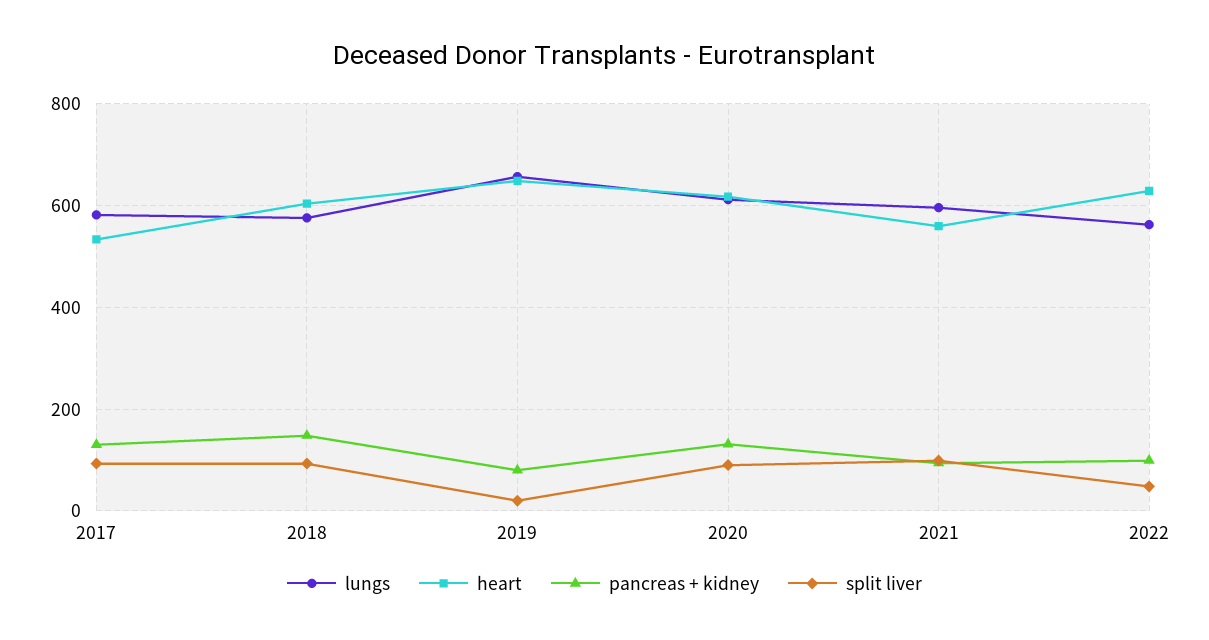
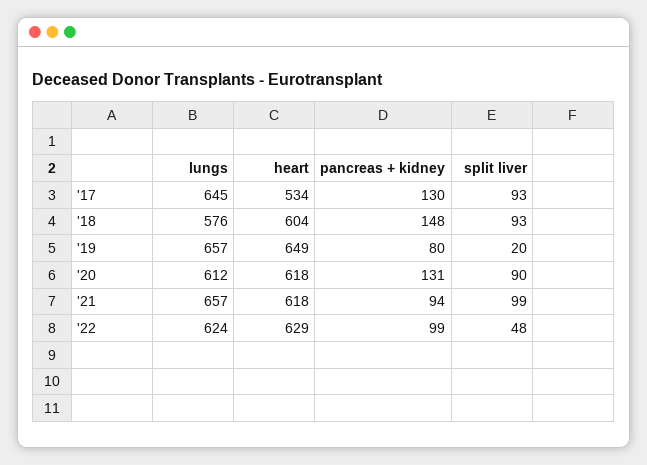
  {
    "lungs": {
-     "2017": 580,
+     "2017": 645,
      "2018": 576,
      "2019": 657,
      "2020": 612,
-     "2021": 600,
+     "2021": 657,
-     "2022": 560
+     "2022": 624
    },
    "heart": {
      "2017": 534,
      "2018": 604,
      "2019": 649,
      "2020": 618,
-     "2021": 560,
+     "2021": 618,
      "2022": 629
    },
    "pancreas + kidney": {
      "2017": 130,
      "2018": 148,
      "2019": 80,
      "2020": 131,
      "2021": 94,
      "2022": 99
    },
    "split liver": {
      "2017": 93,
      "2018": 93,
      "2019": 20,
      "2020": 90,
      "2021": 99,
      "2022": 48
    }
  }

